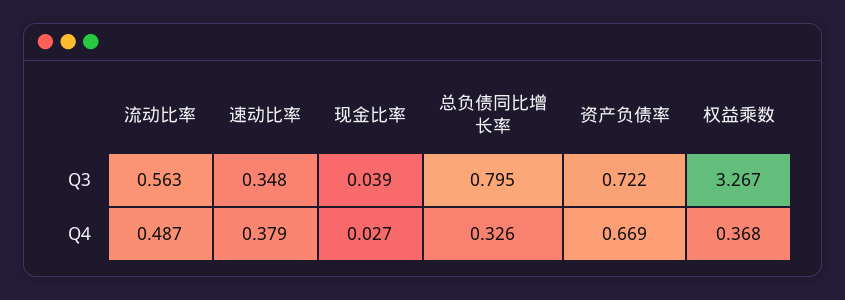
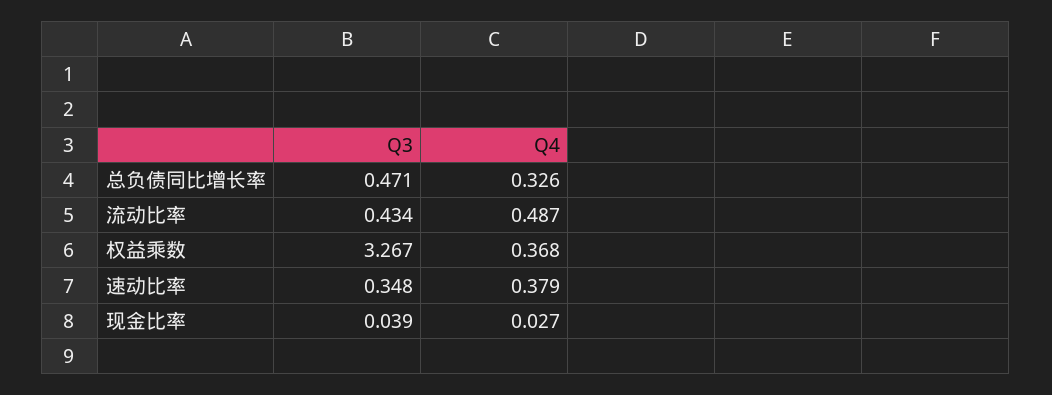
  {
    "流动比率": {
-     "Q3": 0.563,
+     "Q3": 0.434,
      "Q4": 0.487
    },
    "速动比率": {
      "Q3": 0.348,
      "Q4": 0.379
    },
    "现金比率": {
      "Q3": 0.039,
      "Q4": 0.027
    },
    "总负债同比增长率": {
-     "Q3": 0.795,
+     "Q3": 0.471,
      "Q4": 0.326
    },
-   "资产负债率": {
-     "Q3": 0.722,
-     "Q4": 0.669
-   },
    "权益乘数": {
      "Q3": 3.267,
      "Q4": 0.368
    }
  }

